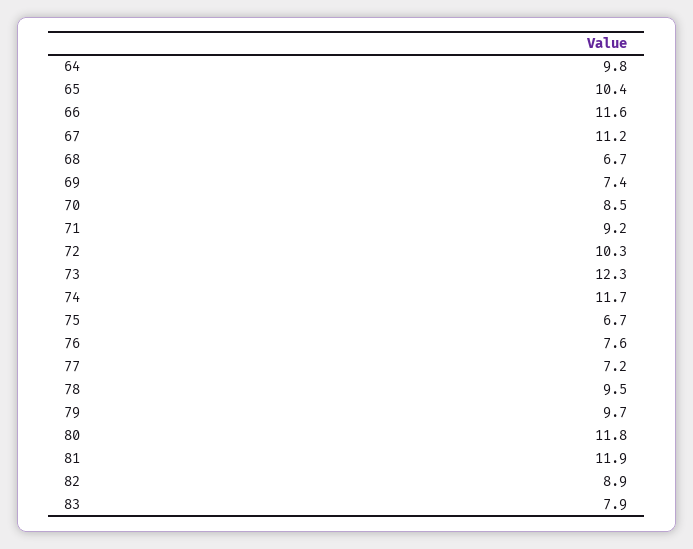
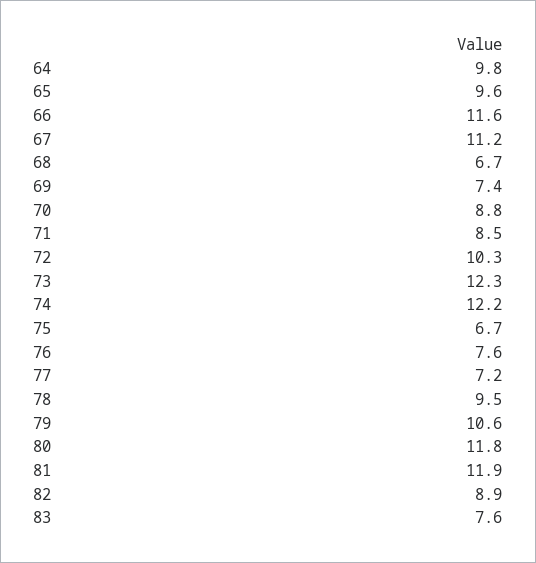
  {
    "64": 9.8,
-   "65": 10.4,
+   "65": 9.6,
    "66": 11.6,
    "67": 11.2,
    "68": 6.7,
    "69": 7.4,
-   "70": 8.5,
+   "70": 8.8,
-   "71": 9.2,
+   "71": 8.5,
    "72": 10.3,
    "73": 12.3,
-   "74": 11.7,
+   "74": 12.2,
    "75": 6.7,
    "76": 7.6,
    "77": 7.2,
    "78": 9.5,
-   "79": 9.7,
+   "79": 10.6,
    "80": 11.8,
    "81": 11.9,
    "82": 8.9,
-   "83": 7.9
+   "83": 7.6
  }

